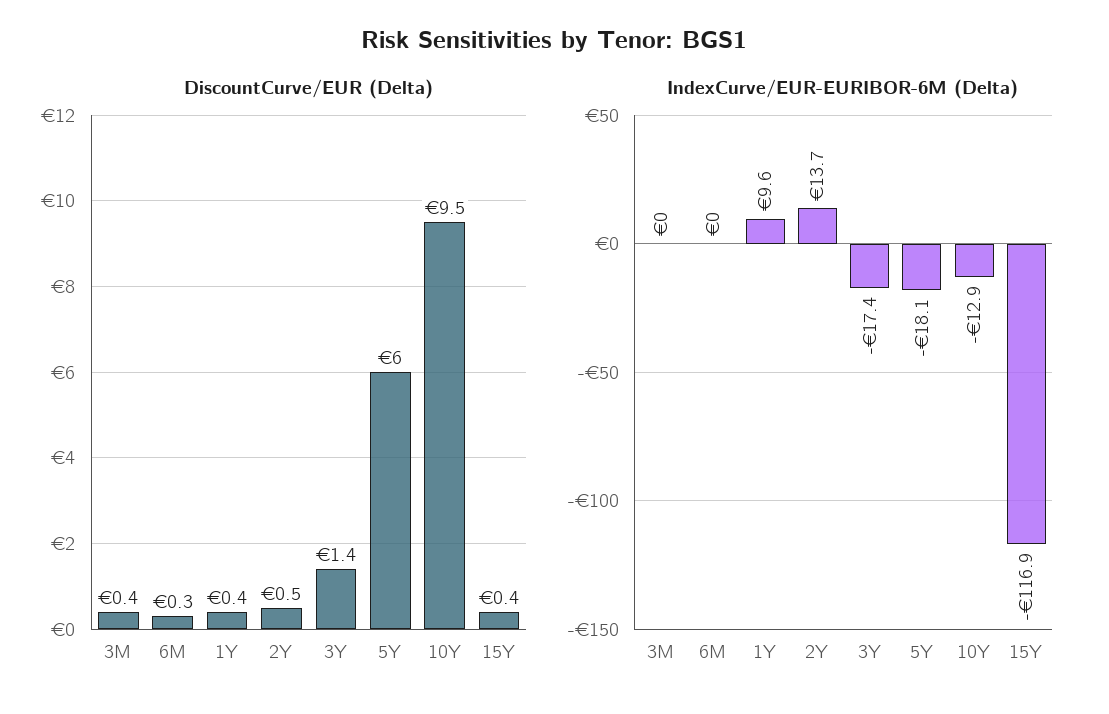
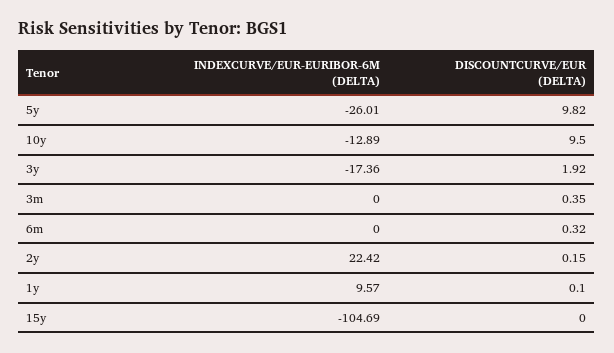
  {
    "DiscountCurve/EUR (Delta)": {
      "3M": 0.35,
      "6M": 0.32,
-     "1Y": 0.4,
+     "1Y": 0.1,
-     "2Y": 0.5,
+     "2Y": 0.15,
-     "3Y": 1.4,
+     "3Y": 1.92,
-     "5Y": 6,
+     "5Y": 9.82,
      "10Y": 9.5,
-     "15Y": 0.4
+     "15Y": 0
    },
    "IndexCurve/EUR-EURIBOR-6M (Delta)": {
      "3M": 0,
      "6M": 0,
      "1Y": 9.57,
-     "2Y": 13.7,
+     "2Y": 22.42,
      "3Y": -17.36,
-     "5Y": -18.1,
+     "5Y": -26.01,
      "10Y": -12.89,
-     "15Y": -116.9
+     "15Y": -104.69
    }
  }

